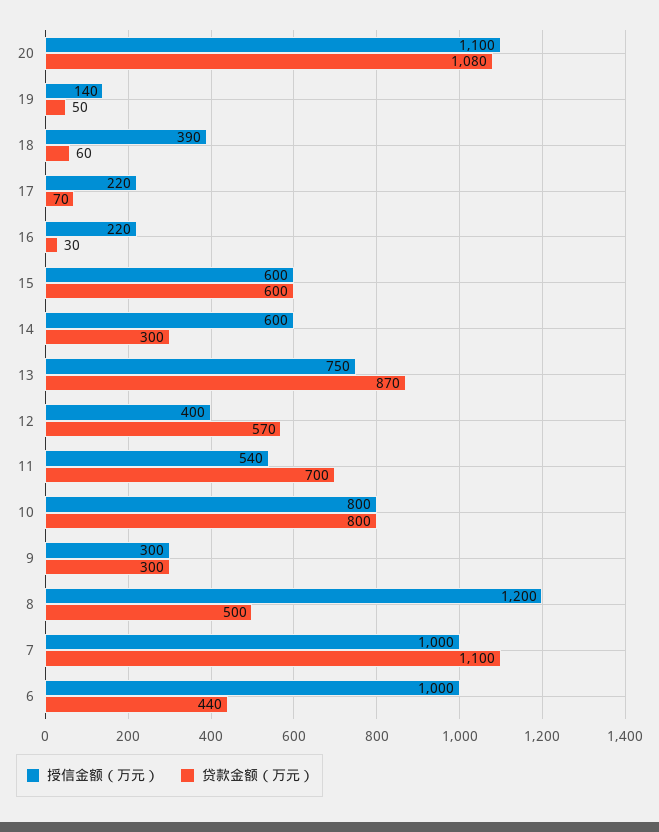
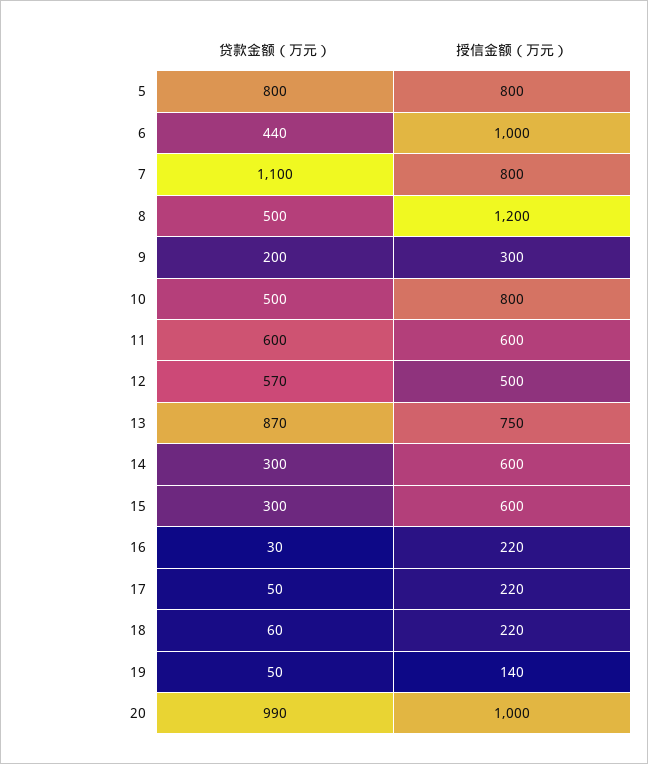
  {
    "授信金额（万元）": {
-     "20": 1100,
+     "20": 1000,
      "19": 140,
-     "18": 390,
+     "18": 220,
      "17": 220,
      "16": 220,
      "15": 600,
      "14": 600,
      "13": 750,
-     "12": 400,
+     "12": 500,
-     "11": 540,
+     "11": 600,
      "10": 800,
      "9": 300,
      "8": 1200,
-     "7": 1000,
+     "7": 800,
-     "6": 1000
+     "6": 1000,
+     "5": 800
    },
    "贷款金额（万元）": {
-     "20": 1080,
+     "20": 990,
      "19": 50,
      "18": 60,
-     "17": 70,
+     "17": 50,
      "16": 30,
-     "15": 600,
+     "15": 300,
      "14": 300,
      "13": 870,
      "12": 570,
-     "11": 700,
+     "11": 600,
-     "10": 800,
+     "10": 500,
-     "9": 300,
+     "9": 200,
      "8": 500,
      "7": 1100,
-     "6": 440
+     "6": 440,
+     "5": 800
    }
  }

